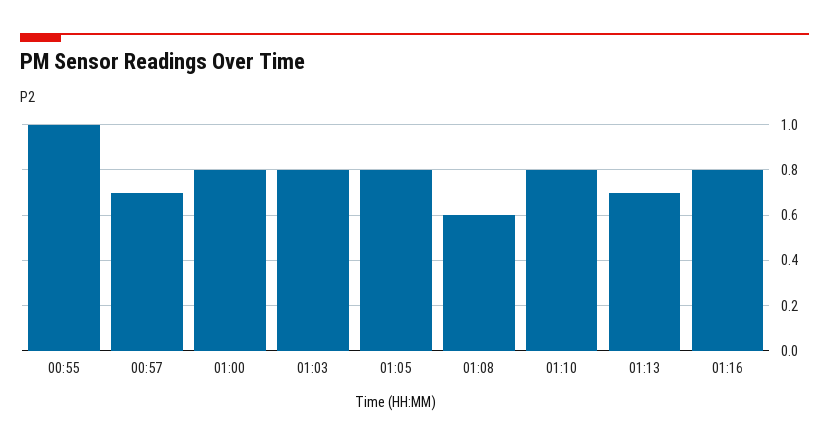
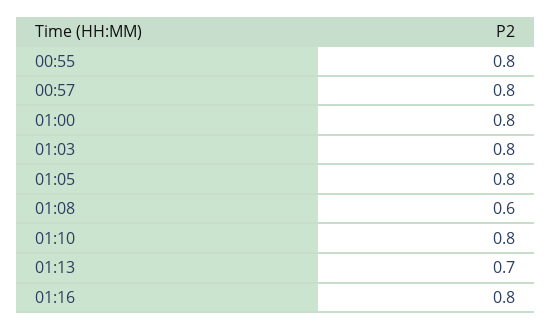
  {
-   "00:55": 1,
+   "00:55": 0.8,
-   "00:57": 0.7,
+   "00:57": 0.8,
    "01:00": 0.8,
    "01:03": 0.8,
    "01:05": 0.8,
    "01:08": 0.6,
    "01:10": 0.8,
    "01:13": 0.7,
    "01:16": 0.8
  }

